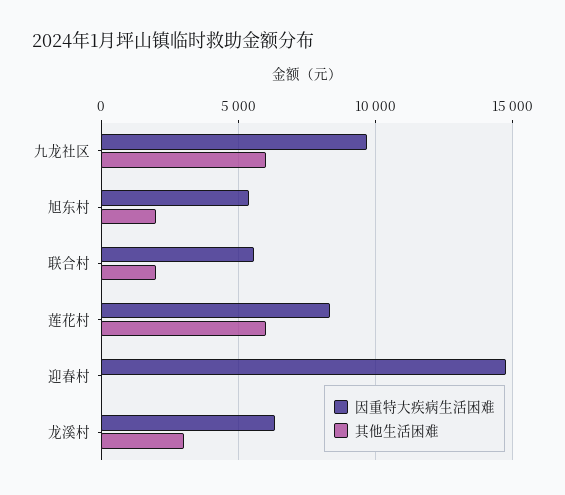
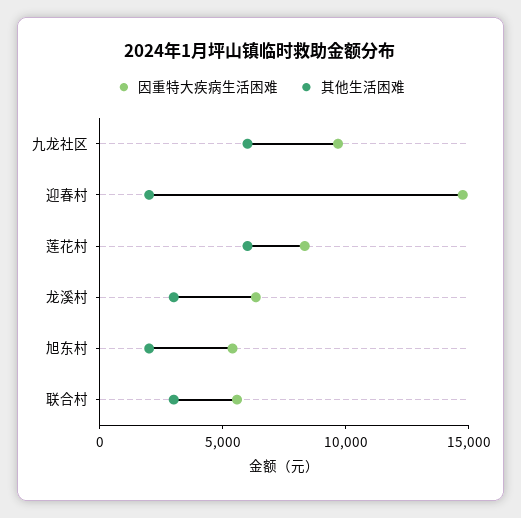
  {
    "因重特大疾病生活困难": {
      "九龙社区": 9500,
      "旭东村": 5500,
      "联合村": 5500,
      "莲花村": 8500,
      "迎春村": 15000,
      "龙溪村": 6500
    },
    "其他生活困难": {
      "九龙社区": 6000,
      "旭东村": 2000,
-     "联合村": 2000,
+     "联合村": 3000,
      "莲花村": 6000,
-     "迎春村": 0,
+     "迎春村": 2000,
      "龙溪村": 3000
    }
  }

